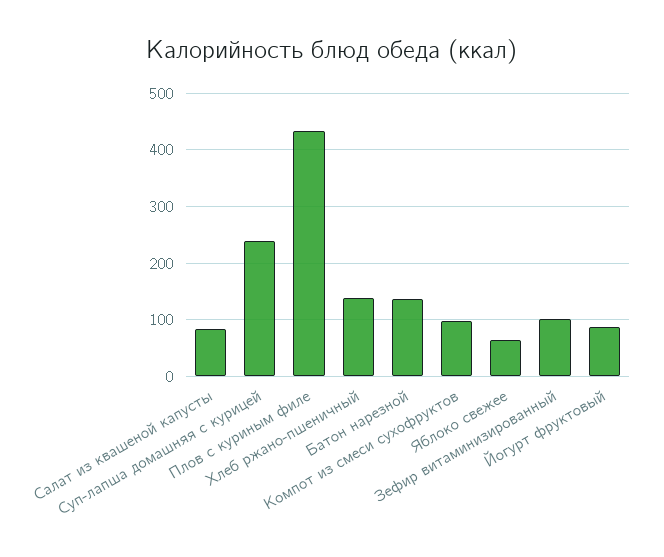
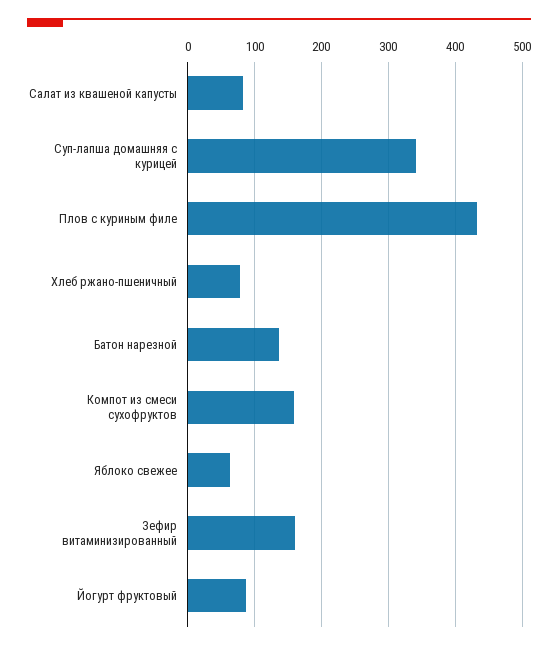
  {
    "Салат из квашеной капусты": 80,
-   "Суп-лапша домашняя с курицей": 240,
+   "Суп-лапша домашняя с курицей": 340,
    "Плов с куриным филе": 430,
-   "Хлеб ржано-пшеничный": 140,
+   "Хлеб ржано-пшеничный": 80,
    "Батон нарезной": 140,
-   "Компот из смеси сухофруктов": 100,
+   "Компот из смеси сухофруктов": 160,
    "Яблоко свежее": 60,
-   "Зефир витаминизированный": 100,
+   "Зефир витаминизированный": 160,
    "Йогурт фруктовый": 90
  }

